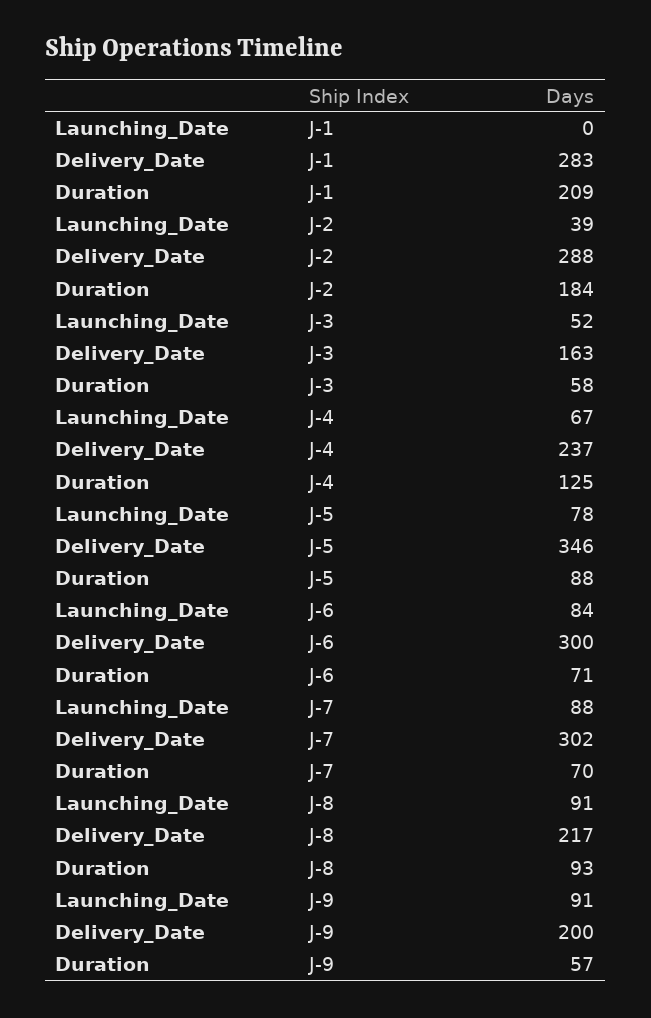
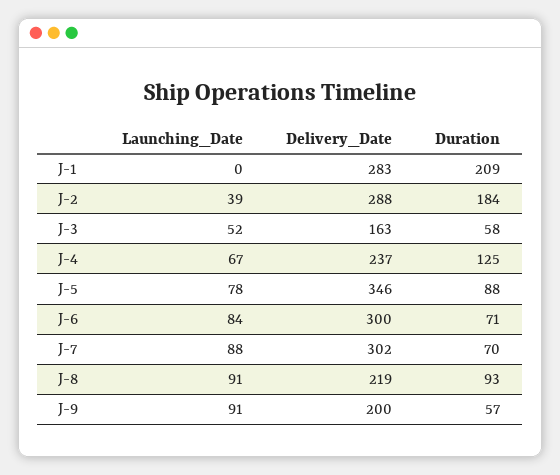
  {
    "Launching_Date": {
      "J-1": 0,
      "J-2": 39,
      "J-3": 52,
      "J-4": 67,
      "J-5": 78,
      "J-6": 84,
      "J-7": 88,
      "J-8": 91,
      "J-9": 91
    },
    "Delivery_Date": {
      "J-1": 283,
      "J-2": 288,
      "J-3": 163,
      "J-4": 237,
      "J-5": 346,
      "J-6": 300,
      "J-7": 302,
-     "J-8": 217,
+     "J-8": 219,
      "J-9": 200
    },
    "Duration": {
      "J-1": 209,
      "J-2": 184,
      "J-3": 58,
      "J-4": 125,
      "J-5": 88,
      "J-6": 71,
      "J-7": 70,
      "J-8": 93,
      "J-9": 57
    }
  }

